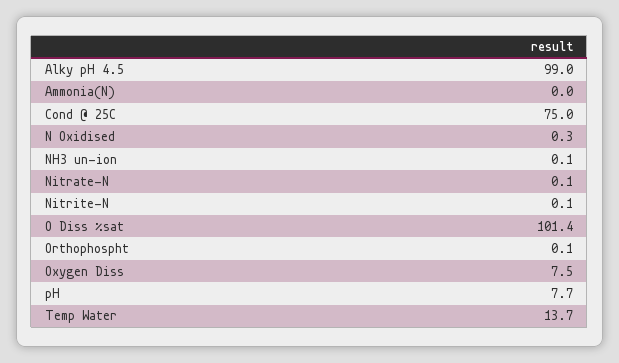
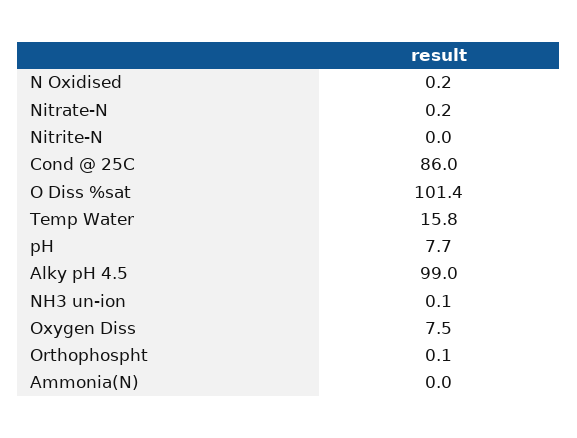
  {
    "Alky pH 4.5": 99,
    "Ammonia(N)": 0,
-   "Cond @ 25C": 75,
+   "Cond @ 25C": 86,
-   "N Oxidised": 0.3,
+   "N Oxidised": 0.2,
    "NH3 un-ion": 0.1,
-   "Nitrate-N": 0.1,
+   "Nitrate-N": 0.2,
-   "Nitrite-N": 0.1,
+   "Nitrite-N": 0,
    "O Diss %sat": 101.4,
    "Orthophospht": 0.1,
    "Oxygen Diss": 7.5,
    "pH": 7.7,
-   "Temp Water": 13.7
+   "Temp Water": 15.8
  }

